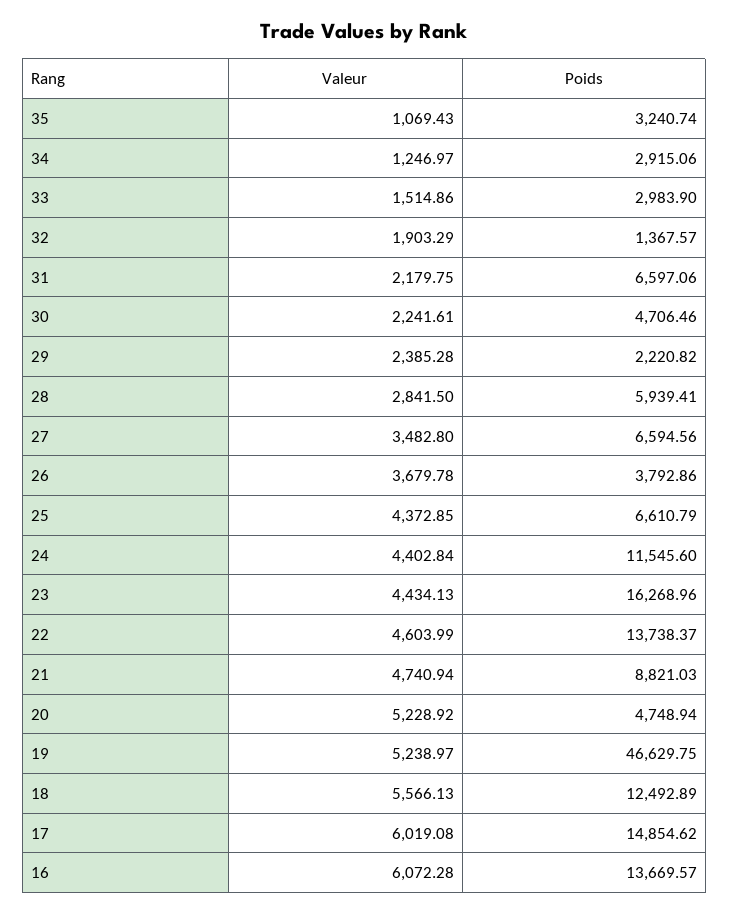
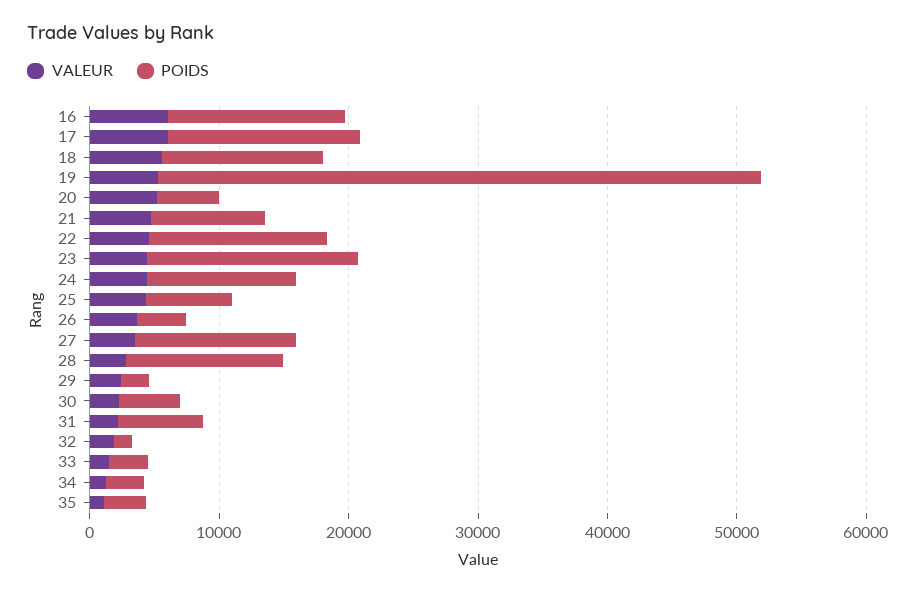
  {
    "Valeur": {
      "35": 1069.43,
      "34": 1246.97,
      "33": 1514.86,
      "32": 1903.29,
      "31": 2179.75,
      "30": 2241.61,
      "29": 2385.28,
      "28": 2841.5,
      "27": 3482.8,
      "26": 3679.78,
      "25": 4372.85,
      "24": 4402.84,
      "23": 4434.13,
      "22": 4603.99,
      "21": 4740.94,
      "20": 5228.92,
      "19": 5238.97,
      "18": 5566.13,
      "17": 6019.08,
      "16": 6072.28
    },
    "Poids": {
      "35": 3240.74,
      "34": 2915.06,
      "33": 2983.9,
      "32": 1367.57,
      "31": 6597.06,
      "30": 4706.46,
      "29": 2220.82,
-     "28": 5939.41,
+     "28": 12000,
-     "27": 6594.56,
+     "27": 12000,
      "26": 3792.86,
      "25": 6610.79,
      "24": 11545.6,
      "23": 16268.96,
      "22": 13738.37,
      "21": 8821.03,
      "20": 4748.94,
      "19": 46629.75,
      "18": 12492.89,
      "17": 14854.62,
      "16": 13669.57
    }
  }

